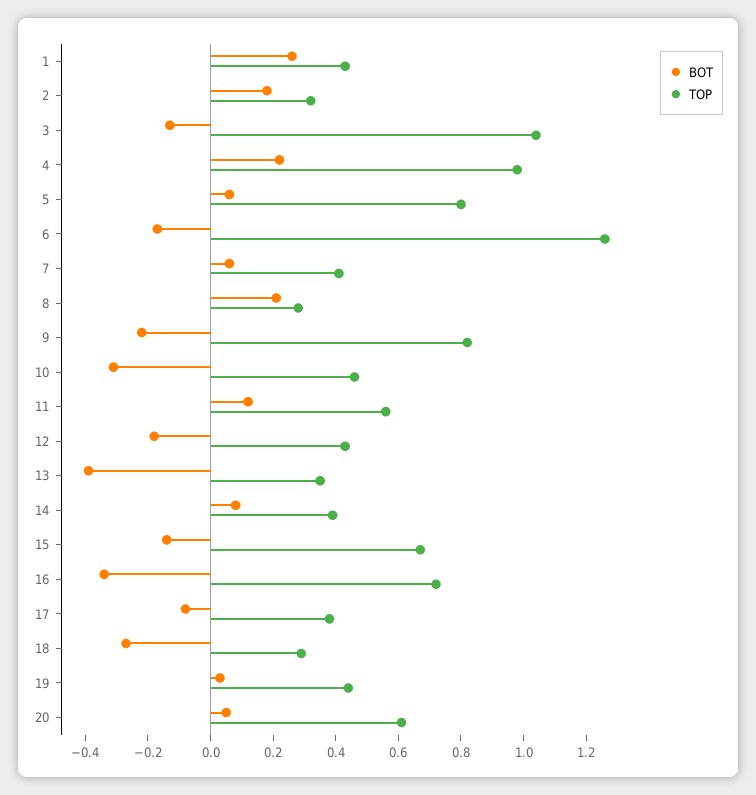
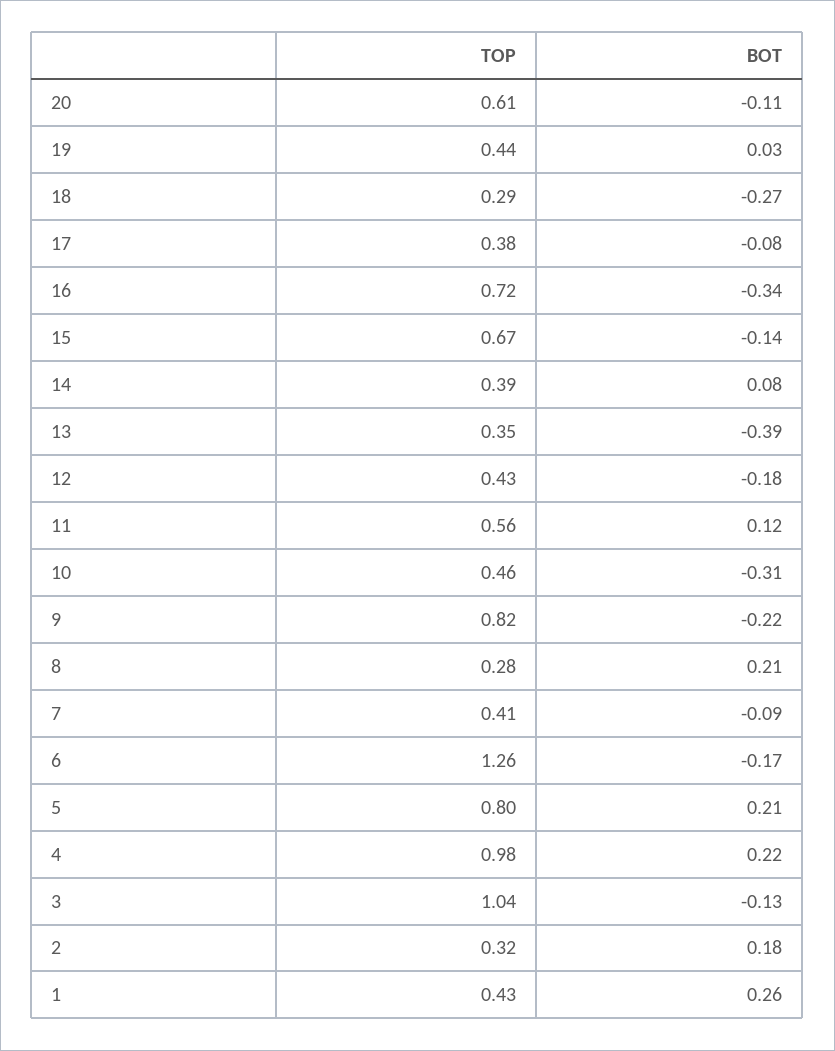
  {
    "BOT": {
      "1": 0.26,
      "2": 0.18,
      "3": -0.13,
      "4": 0.22,
-     "5": 0.05,
+     "5": 0.21,
      "6": -0.17,
-     "7": 0.05,
+     "7": -0.09,
      "8": 0.21,
      "9": -0.22,
      "10": -0.31,
      "11": 0.12,
      "12": -0.18,
      "13": -0.39,
      "14": 0.08,
      "15": -0.14,
      "16": -0.34,
      "17": -0.08,
      "18": -0.27,
      "19": 0.03,
-     "20": 0.05
+     "20": -0.11
    },
    "TOP": {
      "1": 0.43,
      "2": 0.32,
      "3": 1.04,
      "4": 0.98,
      "5": 0.8,
      "6": 1.26,
      "7": 0.41,
      "8": 0.28,
      "9": 0.82,
      "10": 0.46,
      "11": 0.56,
      "12": 0.43,
      "13": 0.35,
      "14": 0.39,
      "15": 0.67,
      "16": 0.72,
      "17": 0.38,
      "18": 0.29,
      "19": 0.44,
      "20": 0.61
    }
  }

